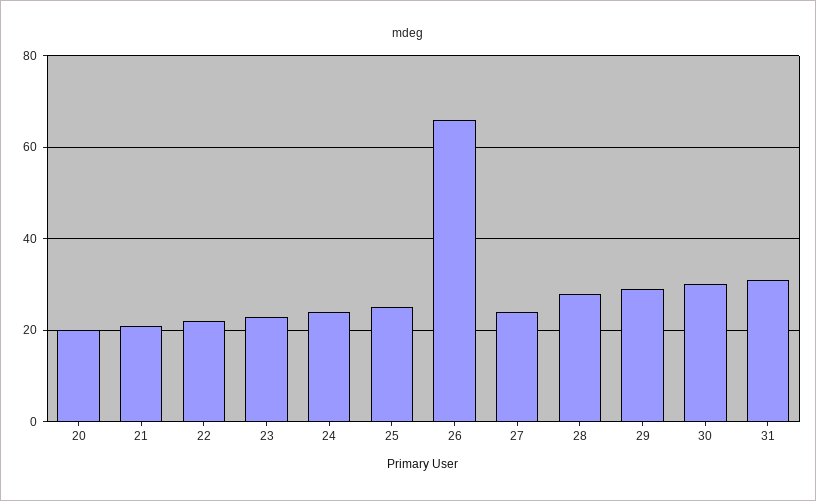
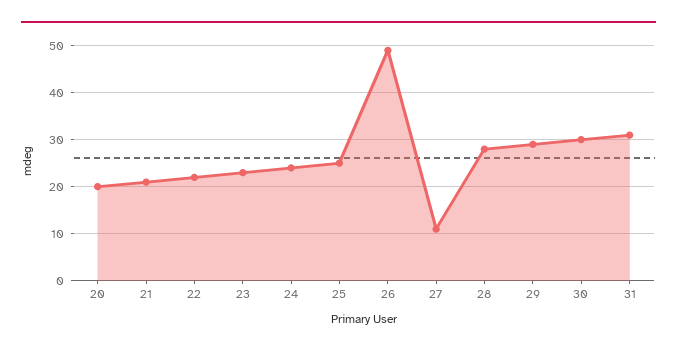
  {
    "20": 20,
    "21": 20,
    "22": 20,
    "23": 25,
    "24": 25,
    "25": 25,
-   "26": 65,
+   "26": 50,
-   "27": 25,
+   "27": 10,
    "28": 30,
    "29": 30,
    "30": 30,
    "31": 30
  }

